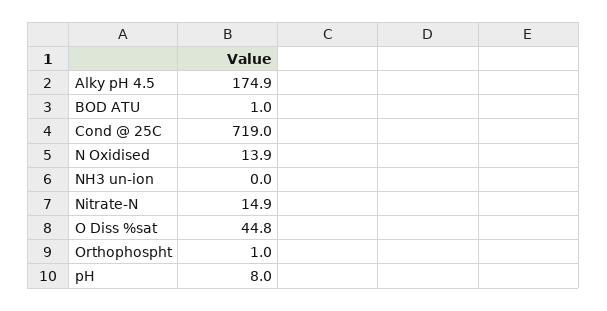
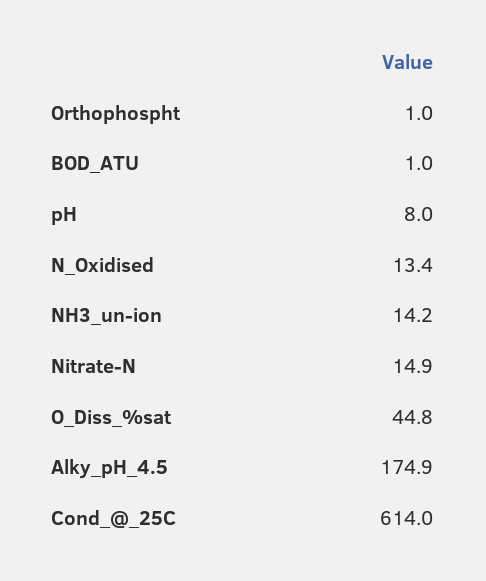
  {
    "Alky pH 4.5": 174.9,
    "BOD ATU": 1,
-   "Cond @ 25C": 719,
+   "Cond @ 25C": 614,
-   "N Oxidised": 13.9,
+   "N Oxidised": 13.4,
-   "NH3 un-ion": 0,
+   "NH3 un-ion": 14.2,
    "Nitrate-N": 14.9,
    "O Diss %sat": 44.8,
    "Orthophospht": 1,
    "pH": 8
  }

